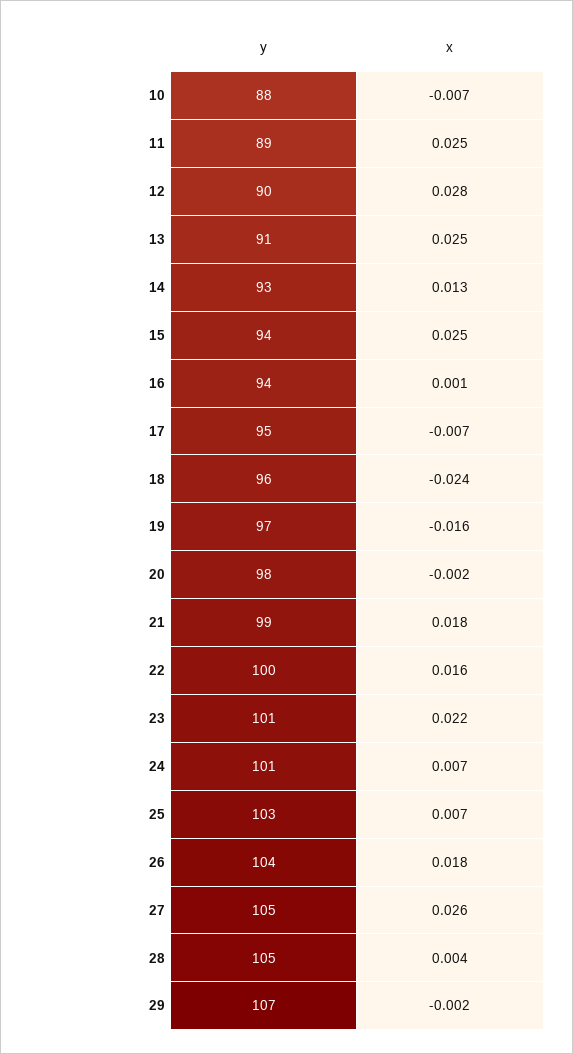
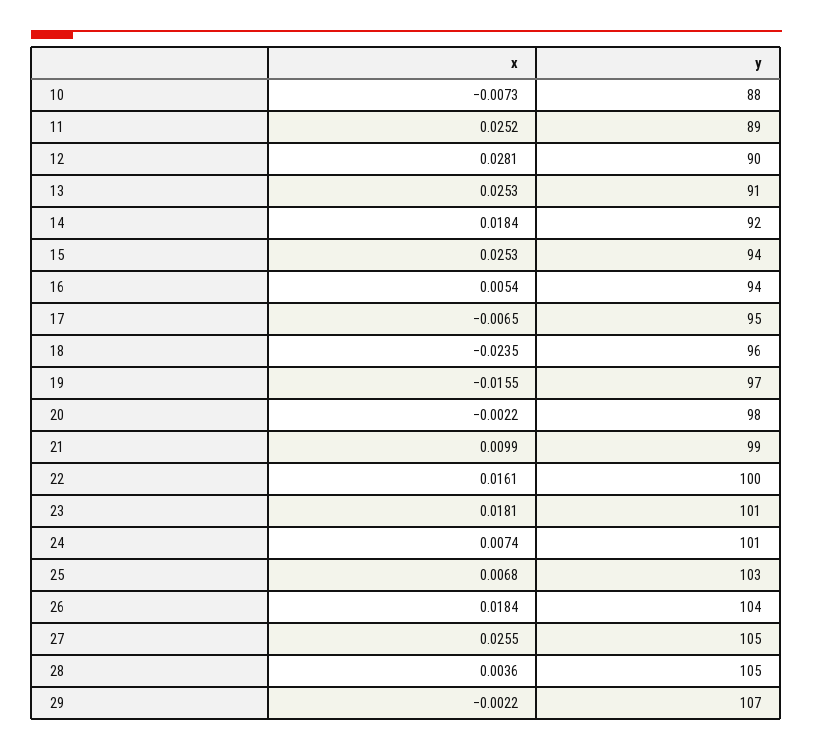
  {
    "y": {
      "10": 88,
      "11": 89,
      "12": 90,
      "13": 91,
-     "14": 93,
+     "14": 92,
      "15": 94,
      "16": 94,
      "17": 95,
      "18": 96,
      "19": 97,
      "20": 98,
      "21": 99,
      "22": 100,
      "23": 101,
      "24": 101,
      "25": 103,
      "26": 104,
      "27": 105,
      "28": 105,
      "29": 107
    },
    "x": {
      "10": -0.0073,
      "11": 0.0252,
      "12": 0.0281,
      "13": 0.0253,
-     "14": 0.013,
+     "14": 0.0184,
      "15": 0.0253,
-     "16": 0.001,
+     "16": 0.0054,
      "17": -0.0065,
      "18": -0.0235,
      "19": -0.0155,
      "20": -0.0022,
-     "21": 0.018,
+     "21": 0.0099,
      "22": 0.0161,
-     "23": 0.022,
+     "23": 0.0181,
      "24": 0.0074,
      "25": 0.0068,
      "26": 0.0184,
      "27": 0.0255,
      "28": 0.0036,
      "29": -0.0022
    }
  }

